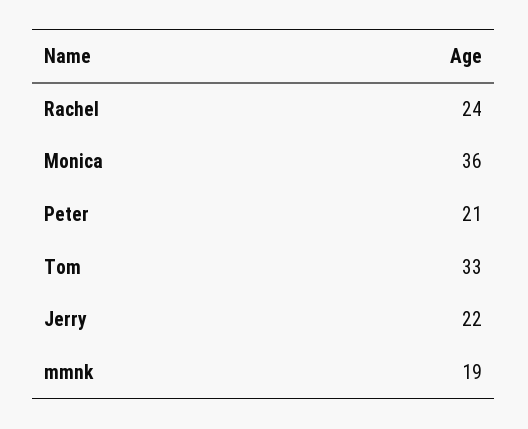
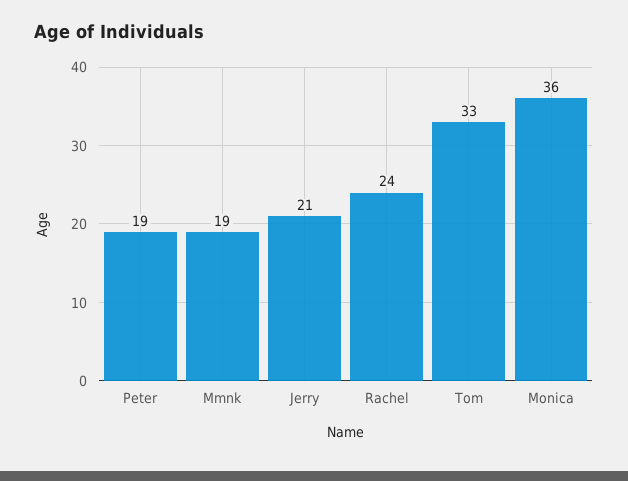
  {
    "Rachel": 24,
    "Monica": 36,
-   "Peter": 21,
+   "Peter": 19,
    "Tom": 33,
-   "Jerry": 22,
+   "Jerry": 21,
    "mmnk": 19
  }

